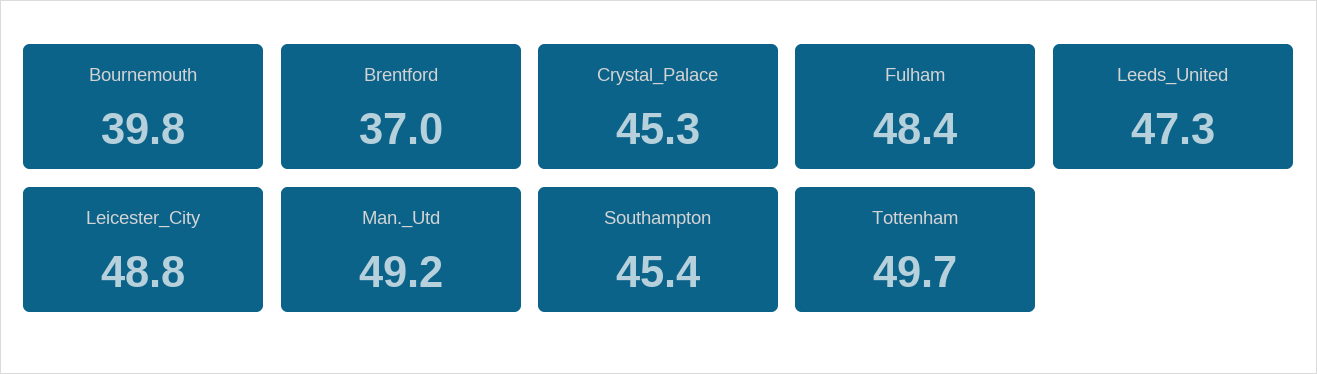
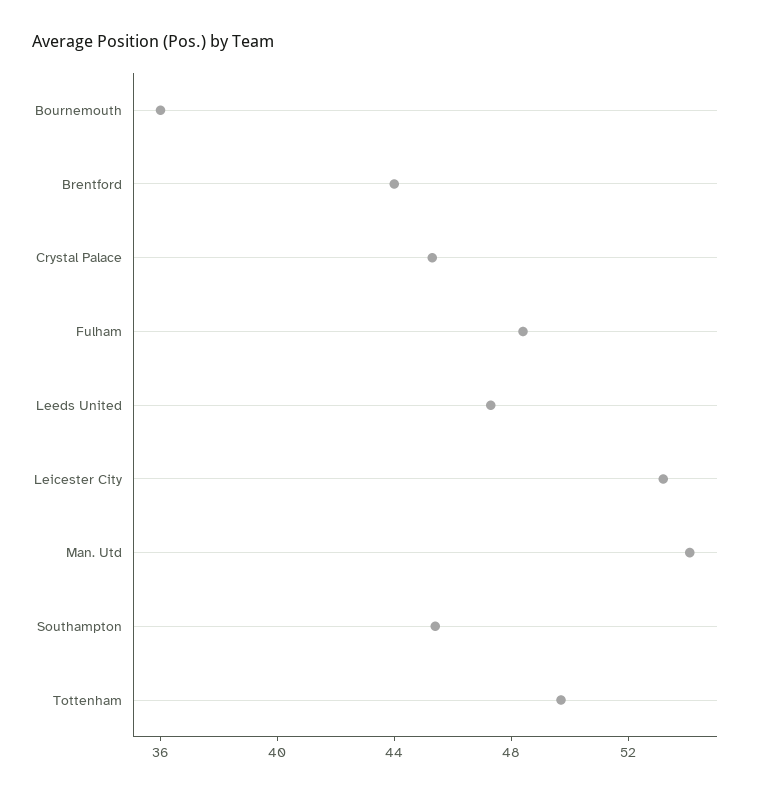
  {
-   "Bournemouth": 39.8,
+   "Bournemouth": 36,
-   "Brentford": 37,
+   "Brentford": 44,
    "Crystal_Palace": 45.3,
    "Fulham": 48.4,
    "Leeds_United": 47.3,
-   "Leicester_City": 48.8,
+   "Leicester_City": 53,
-   "Man._Utd": 49.2,
+   "Man._Utd": 54,
    "Southampton": 45.4,
    "Tottenham": 49.7
  }

